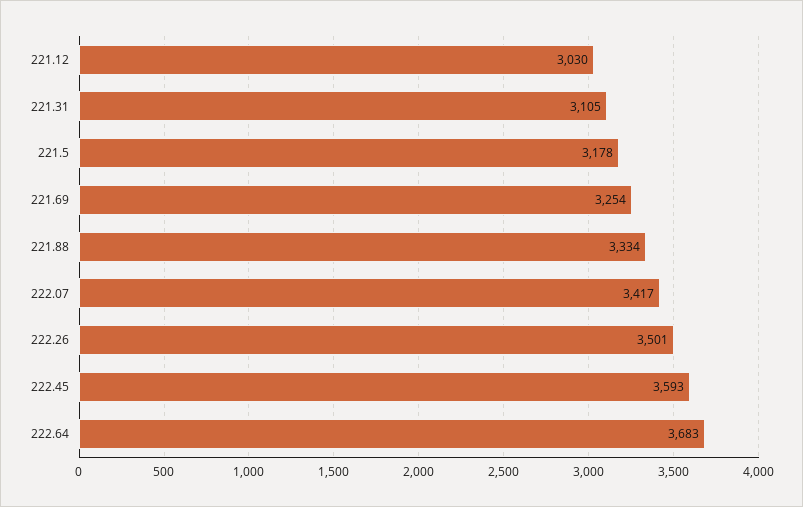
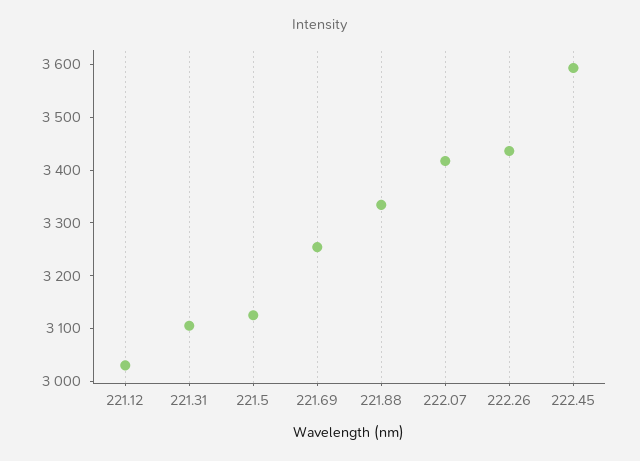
  {
    "221.12": 3030,
    "221.31": 3105,
-   "221.5": 3178,
+   "221.5": 3120,
    "221.69": 3254,
    "221.88": 3334,
    "222.07": 3417,
-   "222.26": 3501,
+   "222.26": 3440,
-   "222.45": 3593,
+   "222.45": 3593
-   "222.64": 3683
  }

